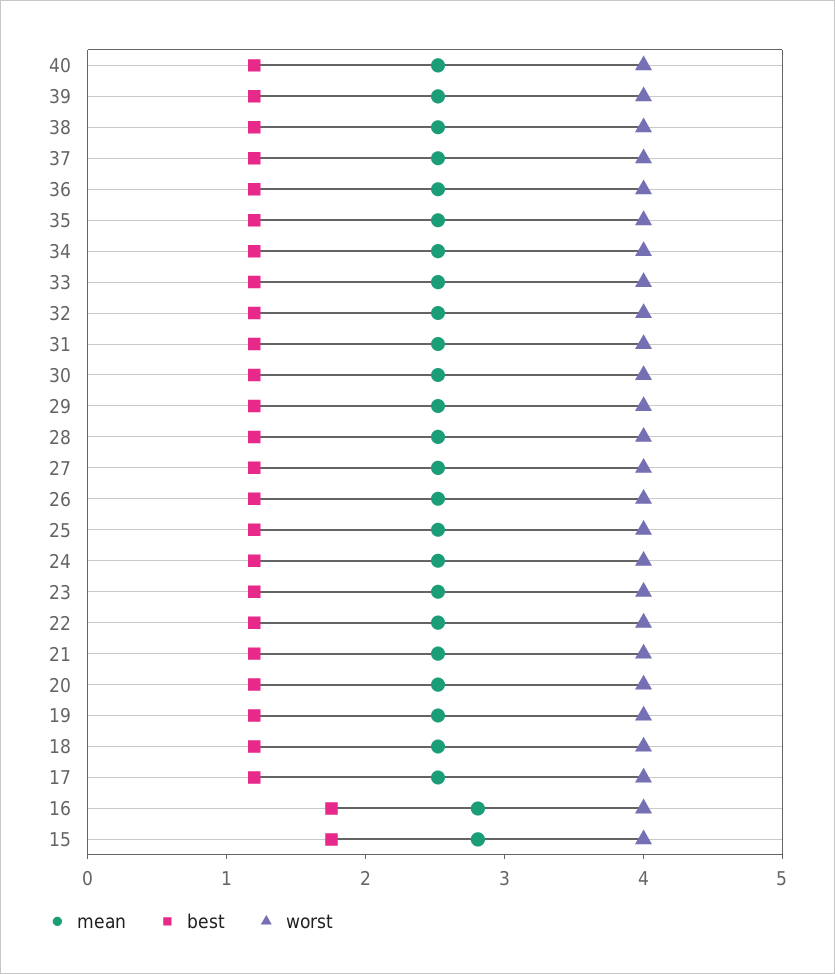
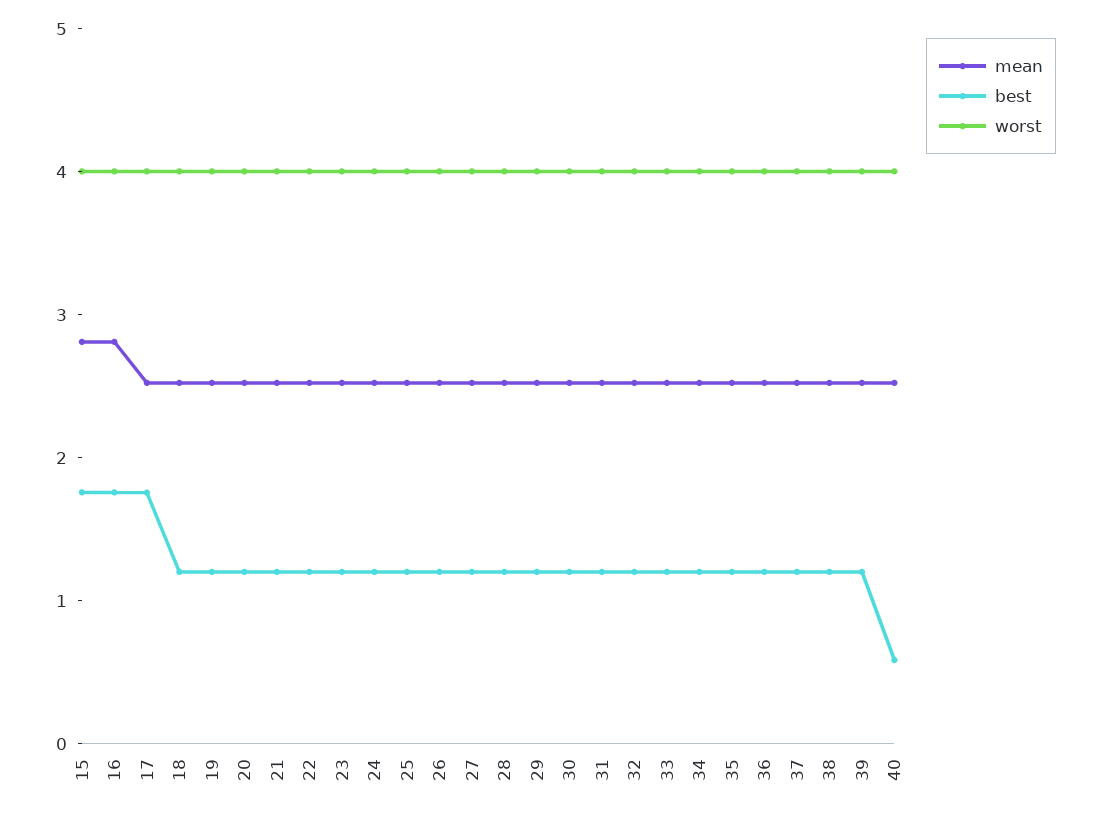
  {
    "mean": {
      "40": 2.6,
      "39": 2.6,
      "38": 2.6,
      "37": 2.6,
      "36": 2.6,
      "35": 2.6,
      "34": 2.6,
      "33": 2.6,
      "32": 2.6,
      "31": 2.6,
      "30": 2.6,
      "29": 2.6,
      "28": 2.6,
      "27": 2.6,
      "26": 2.6,
      "25": 2.6,
      "24": 2.6,
      "23": 2.6,
      "22": 2.6,
      "21": 2.6,
      "20": 2.6,
      "19": 2.6,
      "18": 2.6,
      "17": 2.6,
      "16": 2.8,
      "15": 2.8
    },
    "best": {
-     "40": 1.2,
+     "40": 0.6,
      "39": 1.2,
      "38": 1.2,
      "37": 1.2,
      "36": 1.2,
      "35": 1.2,
      "34": 1.2,
      "33": 1.2,
      "32": 1.2,
      "31": 1.2,
      "30": 1.2,
      "29": 1.2,
      "28": 1.2,
      "27": 1.2,
      "26": 1.2,
      "25": 1.2,
      "24": 1.2,
      "23": 1.2,
      "22": 1.2,
      "21": 1.2,
      "20": 1.2,
      "19": 1.2,
      "18": 1.2,
-     "17": 1.2,
+     "17": 1.8,
      "16": 1.8,
      "15": 1.8
    },
    "worst": {
      "40": 4,
      "39": 4,
      "38": 4,
      "37": 4,
      "36": 4,
      "35": 4,
      "34": 4,
      "33": 4,
      "32": 4,
      "31": 4,
      "30": 4,
      "29": 4,
      "28": 4,
      "27": 4,
      "26": 4,
      "25": 4,
      "24": 4,
      "23": 4,
      "22": 4,
      "21": 4,
      "20": 4,
      "19": 4,
      "18": 4,
      "17": 4,
      "16": 4,
      "15": 4
    }
  }

